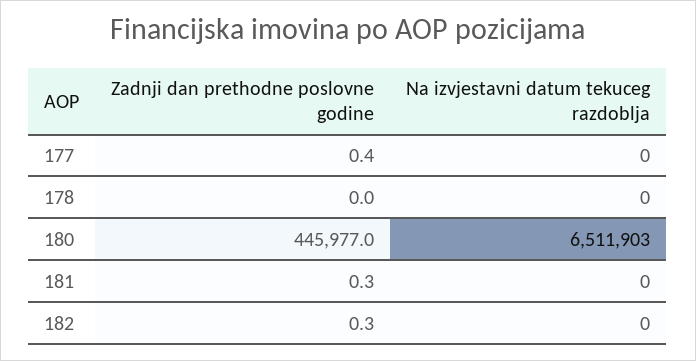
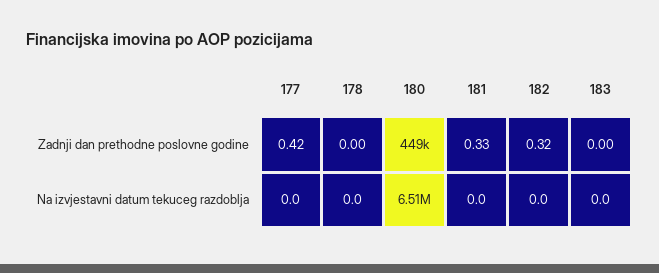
  {
    "Zadnji dan prethodne poslovne godine": {
      "177": 0.42,
      "178": 0,
-     "180": 445977,
+     "180": 449000,
      "181": 0.33,
-     "182": 0.32
+     "182": 0.32,
+     "183": 0
    },
    "Na izvjestavni datum tekuceg razdoblja": {
      "177": 0,
      "178": 0,
      "180": 6511903,
      "181": 0,
-     "182": 0
+     "182": 0,
+     "183": 0
    }
  }

